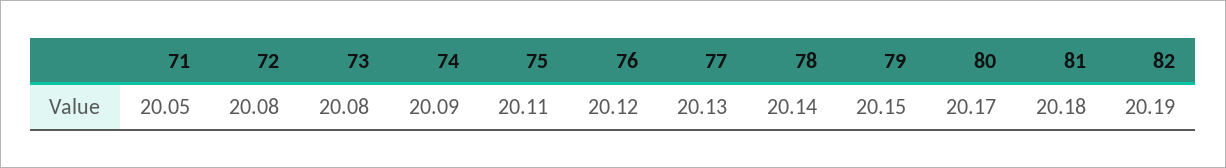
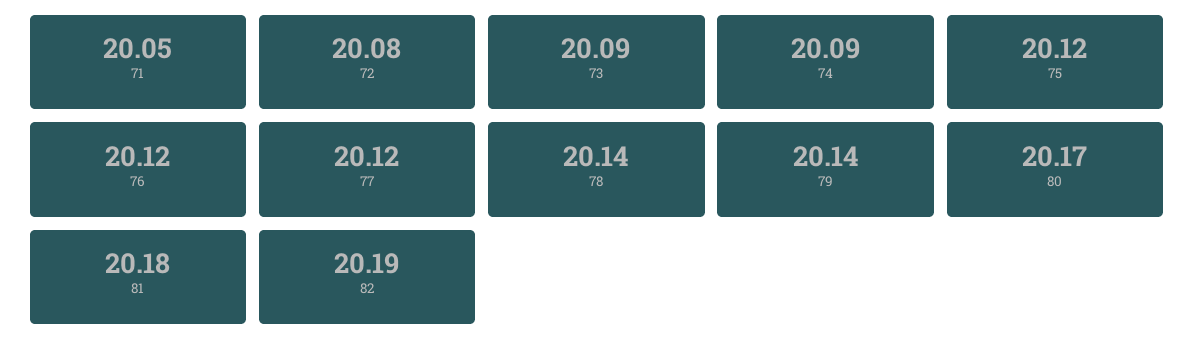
  {
    "71": 20.05,
    "72": 20.08,
-   "73": 20.08,
+   "73": 20.09,
    "74": 20.09,
-   "75": 20.11,
+   "75": 20.12,
    "76": 20.12,
-   "77": 20.13,
+   "77": 20.12,
    "78": 20.14,
-   "79": 20.15,
+   "79": 20.14,
    "80": 20.17,
    "81": 20.18,
    "82": 20.19
  }

